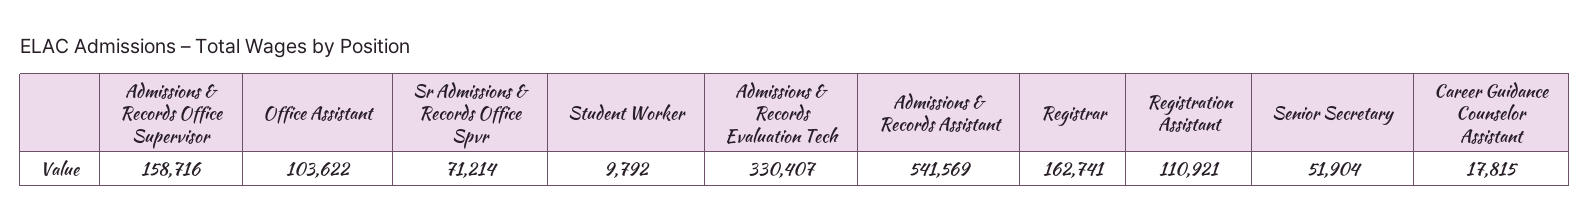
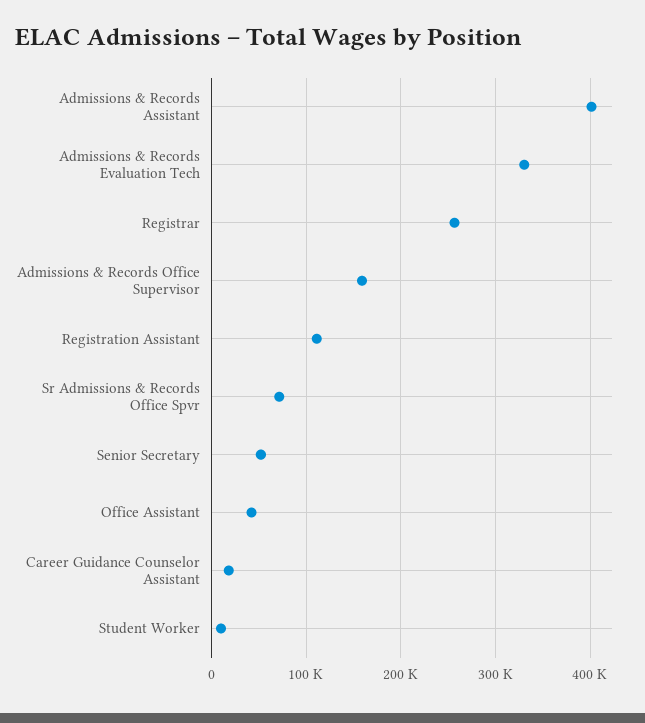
  {
    "Admissions & Records Office Supervisor": 158716,
-   "Office Assistant": 103622,
+   "Office Assistant": 40000,
    "Sr Admissions & Records Office Spvr": 71214,
    "Student Worker": 9792,
    "Admissions & Records Evaluation Tech": 330407,
-   "Admissions & Records Assistant": 541569,
+   "Admissions & Records Assistant": 400000,
-   "Registrar": 162741,
+   "Registrar": 260000,
    "Registration Assistant": 110921,
    "Senior Secretary": 51904,
    "Career Guidance Counselor Assistant": 17815
  }

